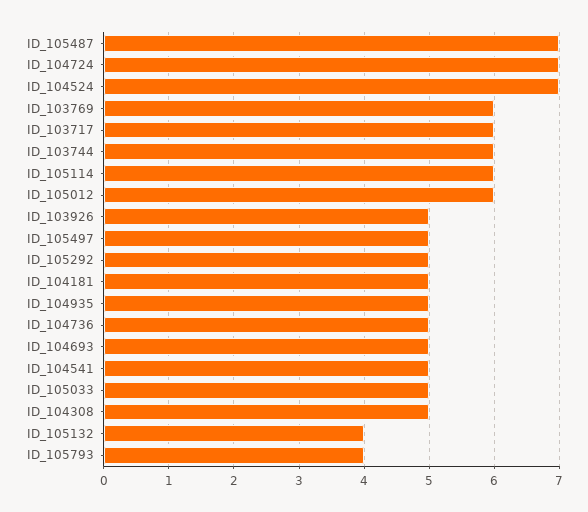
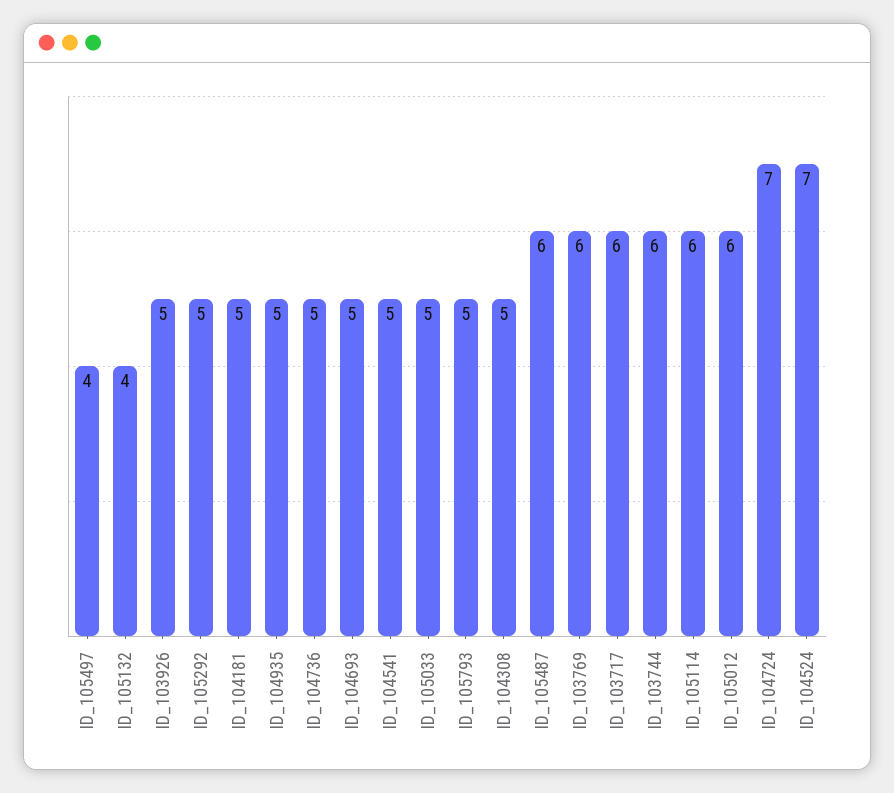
  {
-   "ID_105487": 7,
+   "ID_105487": 6,
    "ID_104724": 7,
    "ID_104524": 7,
    "ID_103769": 6,
    "ID_103717": 6,
    "ID_103744": 6,
    "ID_105114": 6,
    "ID_105012": 6,
    "ID_103926": 5,
-   "ID_105497": 5,
+   "ID_105497": 4,
    "ID_105292": 5,
    "ID_104181": 5,
    "ID_104935": 5,
    "ID_104736": 5,
    "ID_104693": 5,
    "ID_104541": 5,
    "ID_105033": 5,
    "ID_104308": 5,
    "ID_105132": 4,
-   "ID_105793": 4
+   "ID_105793": 5
  }

